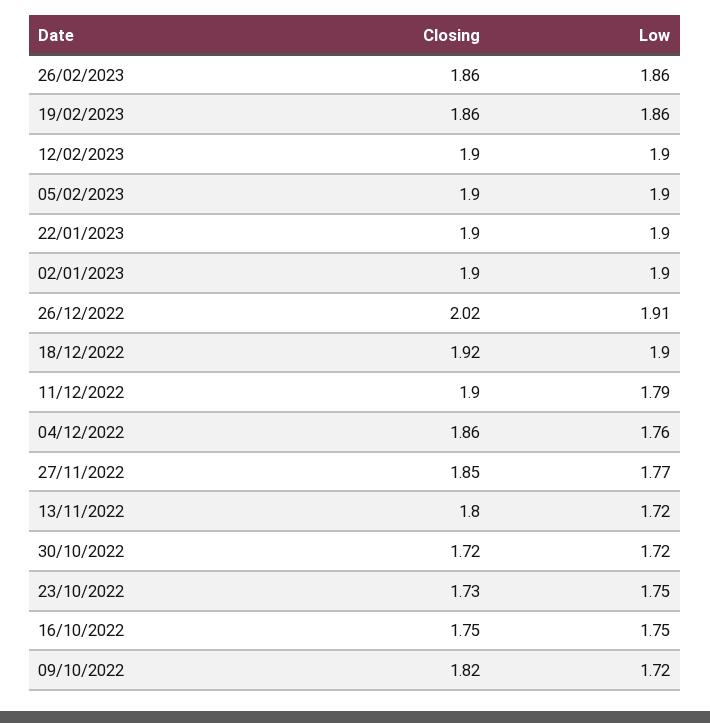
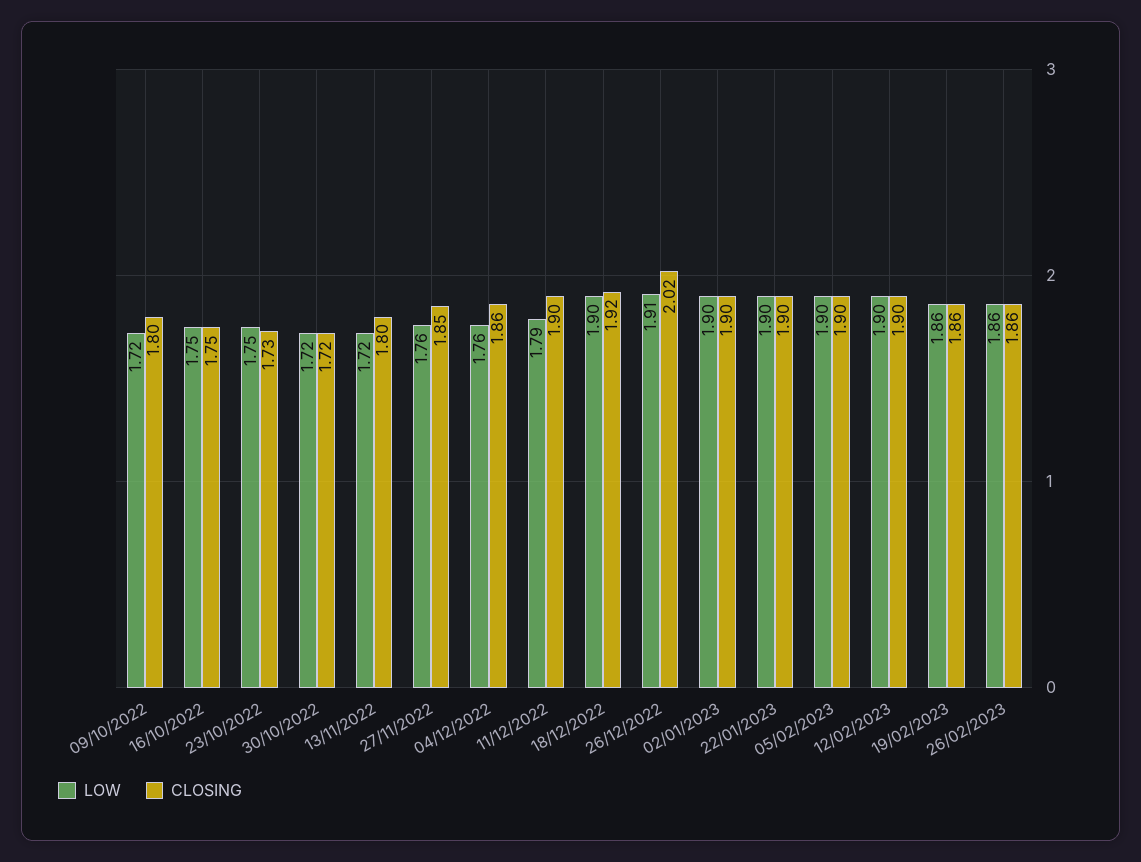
  {
    "Closing": {
      "26/02/2023": 1.86,
      "19/02/2023": 1.86,
      "12/02/2023": 1.9,
      "05/02/2023": 1.9,
      "22/01/2023": 1.9,
      "02/01/2023": 1.9,
      "26/12/2022": 2.02,
      "18/12/2022": 1.92,
      "11/12/2022": 1.9,
      "04/12/2022": 1.86,
      "27/11/2022": 1.85,
      "13/11/2022": 1.8,
      "30/10/2022": 1.72,
      "23/10/2022": 1.73,
      "16/10/2022": 1.75,
-     "09/10/2022": 1.82
+     "09/10/2022": 1.8
    },
    "Low": {
      "26/02/2023": 1.86,
      "19/02/2023": 1.86,
      "12/02/2023": 1.9,
      "05/02/2023": 1.9,
      "22/01/2023": 1.9,
      "02/01/2023": 1.9,
      "26/12/2022": 1.91,
      "18/12/2022": 1.9,
      "11/12/2022": 1.79,
      "04/12/2022": 1.76,
-     "27/11/2022": 1.77,
+     "27/11/2022": 1.76,
      "13/11/2022": 1.72,
      "30/10/2022": 1.72,
      "23/10/2022": 1.75,
      "16/10/2022": 1.75,
      "09/10/2022": 1.72
    }
  }

